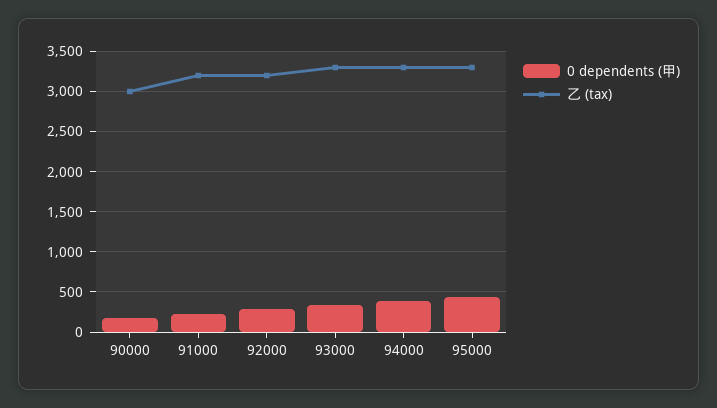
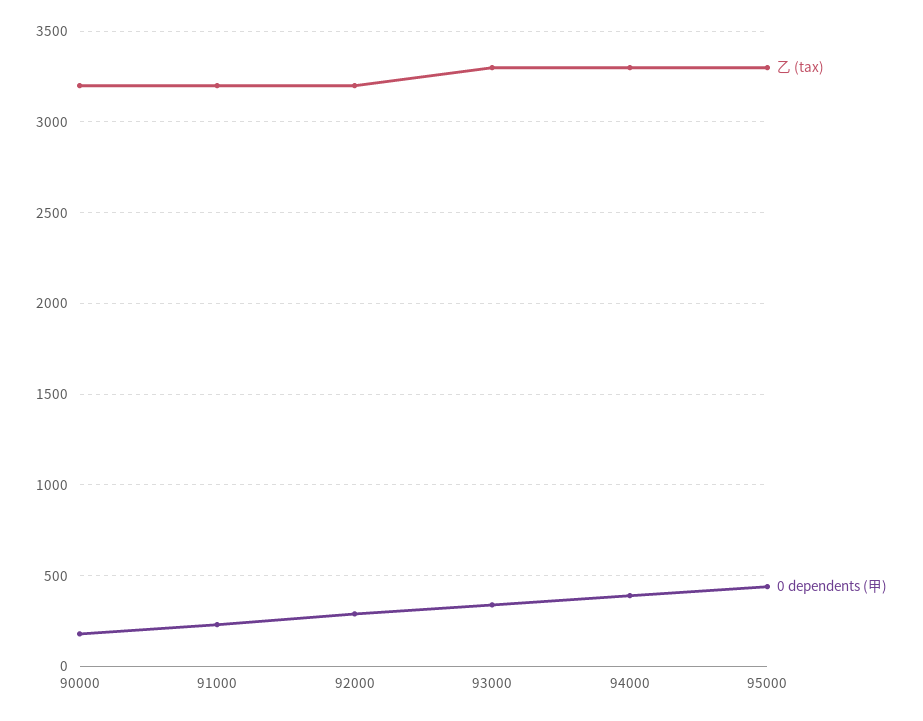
  {
    "0 dependents (甲)": {
      "90000": 200,
      "91000": 250,
      "92000": 300,
      "93000": 350,
      "94000": 400,
      "95000": 450
    },
    "乙 (tax)": {
-     "90000": 3000,
+     "90000": 3200,
      "91000": 3200,
      "92000": 3200,
      "93000": 3300,
      "94000": 3300,
      "95000": 3300
    }
  }

